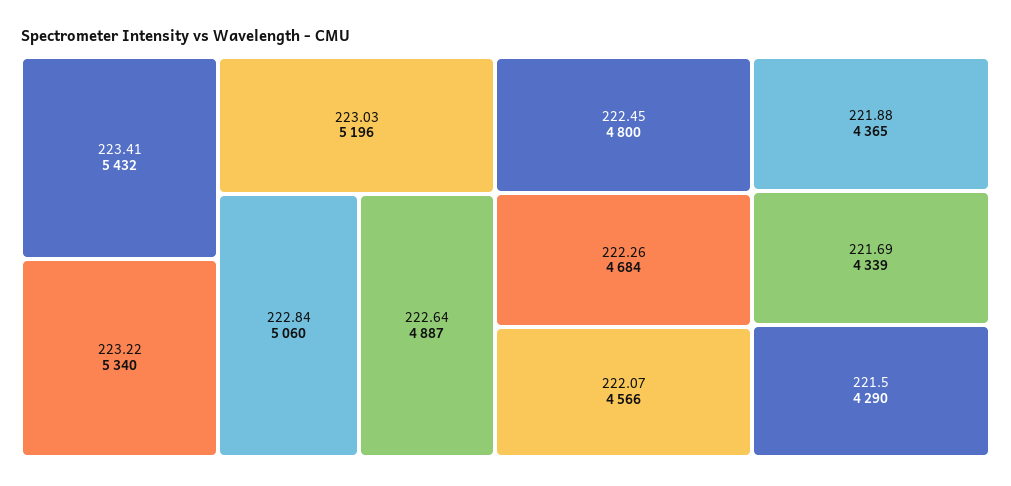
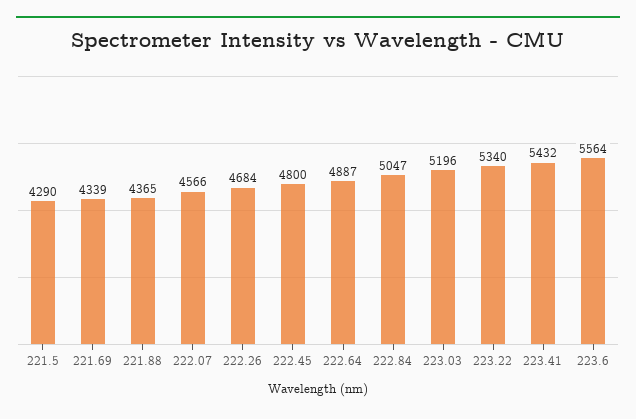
  {
    "223.41": 5432,
    "223.22": 5340,
    "223.03": 5196,
-   "222.84": 5060,
+   "222.84": 5047,
    "222.64": 4887,
    "222.45": 4800,
    "222.26": 4684,
    "222.07": 4566,
    "221.88": 4365,
    "221.69": 4339,
-   "221.5": 4290
+   "221.5": 4290,
+   "223.6": 5564
  }

